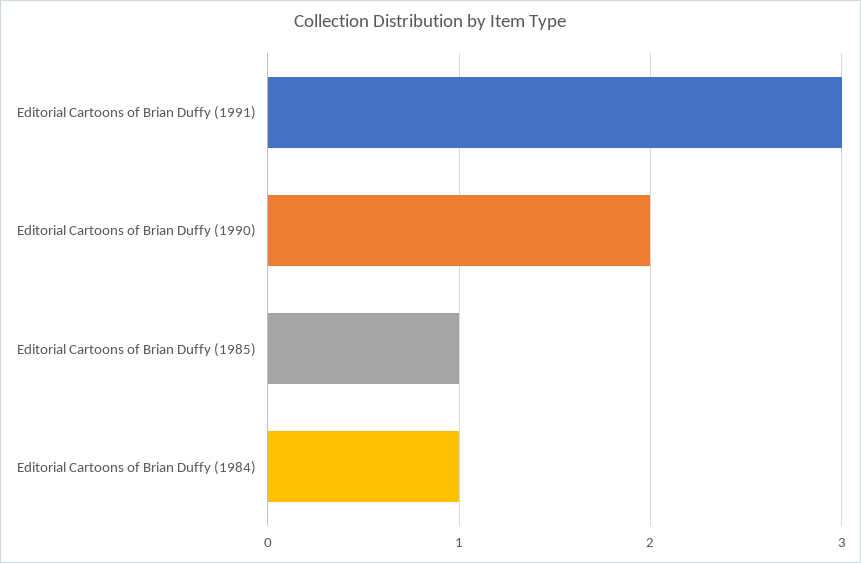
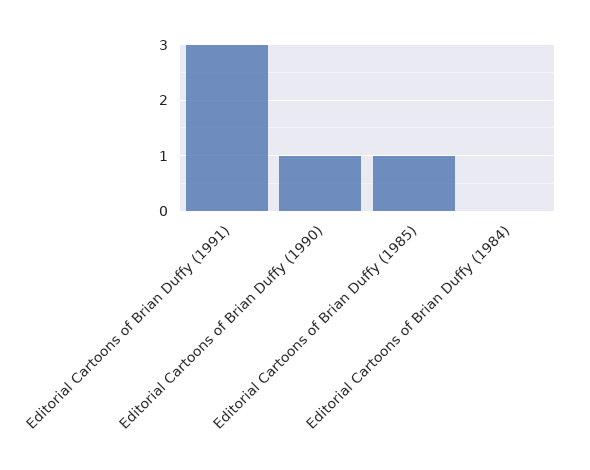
  {
    "Editorial Cartoons of Brian Duffy (1991)": 3,
-   "Editorial Cartoons of Brian Duffy (1990)": 2,
+   "Editorial Cartoons of Brian Duffy (1990)": 1,
    "Editorial Cartoons of Brian Duffy (1985)": 1,
-   "Editorial Cartoons of Brian Duffy (1984)": 1
+   "Editorial Cartoons of Brian Duffy (1984)": 0
  }

